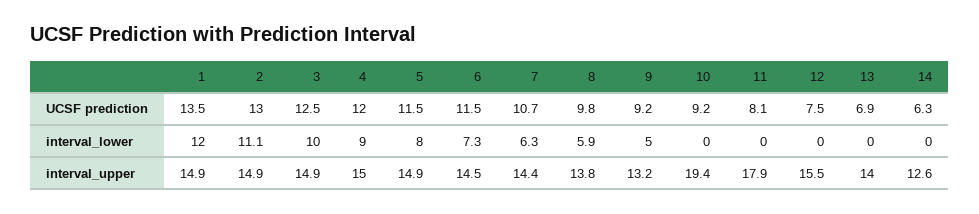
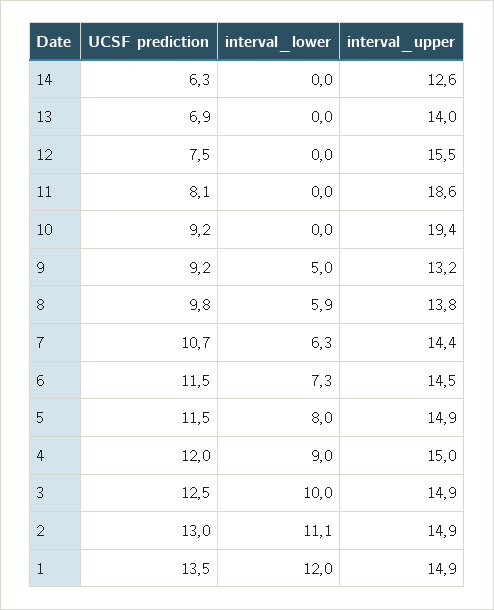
  {
    "1": {
      "UCSF prediction": 13.5,
      "interval_lower": 12,
      "interval_upper": 14.9
    },
    "2": {
      "UCSF prediction": 13,
      "interval_lower": 11.1,
      "interval_upper": 14.9
    },
    "3": {
      "UCSF prediction": 12.5,
      "interval_lower": 10,
      "interval_upper": 14.9
    },
    "4": {
      "UCSF prediction": 12,
      "interval_lower": 9,
      "interval_upper": 15
    },
    "5": {
      "UCSF prediction": 11.5,
      "interval_lower": 8,
      "interval_upper": 14.9
    },
    "6": {
      "UCSF prediction": 11.5,
      "interval_lower": 7.3,
      "interval_upper": 14.5
    },
    "7": {
      "UCSF prediction": 10.7,
      "interval_lower": 6.3,
      "interval_upper": 14.4
    },
    "8": {
      "UCSF prediction": 9.8,
      "interval_lower": 5.9,
      "interval_upper": 13.8
    },
    "9": {
      "UCSF prediction": 9.2,
      "interval_lower": 5,
      "interval_upper": 13.2
    },
    "10": {
      "UCSF prediction": 9.2,
      "interval_lower": 0,
      "interval_upper": 19.4
    },
    "11": {
      "UCSF prediction": 8.1,
      "interval_lower": 0,
-     "interval_upper": 17.9
+     "interval_upper": 18.6
    },
    "12": {
      "UCSF prediction": 7.5,
      "interval_lower": 0,
      "interval_upper": 15.5
    },
    "13": {
      "UCSF prediction": 6.9,
      "interval_lower": 0,
      "interval_upper": 14
    },
    "14": {
      "UCSF prediction": 6.3,
      "interval_lower": 0,
      "interval_upper": 12.6
    }
  }

